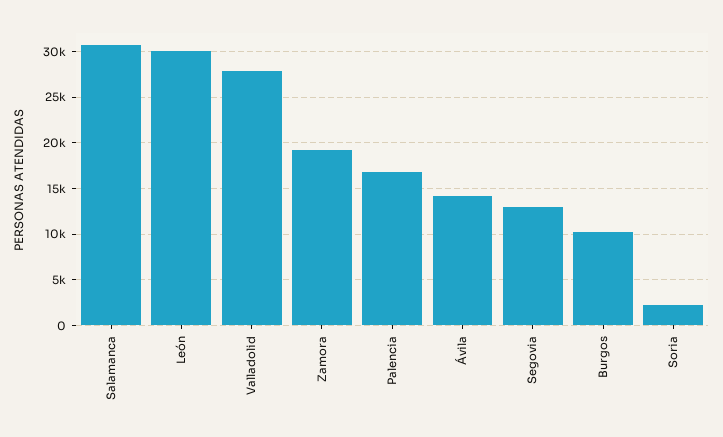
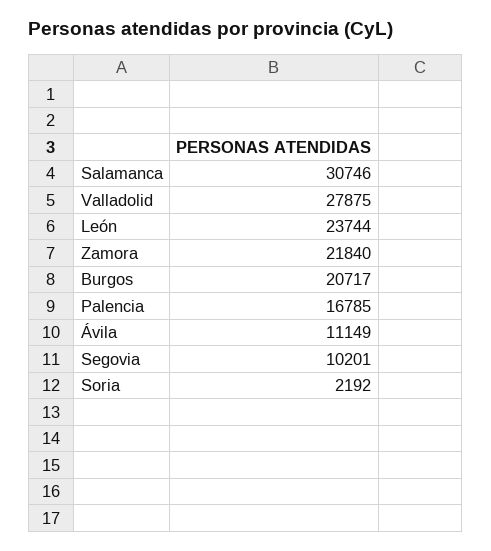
  {
    "Salamanca": 30746,
-   "León": 30000,
+   "León": 23744,
    "Valladolid": 27875,
-   "Zamora": 19000,
+   "Zamora": 21840,
    "Palencia": 16785,
-   "Ávila": 14000,
+   "Ávila": 11149,
-   "Segovia": 13000,
+   "Segovia": 10201,
-   "Burgos": 10000,
+   "Burgos": 20717,
    "Soria": 2192
  }

